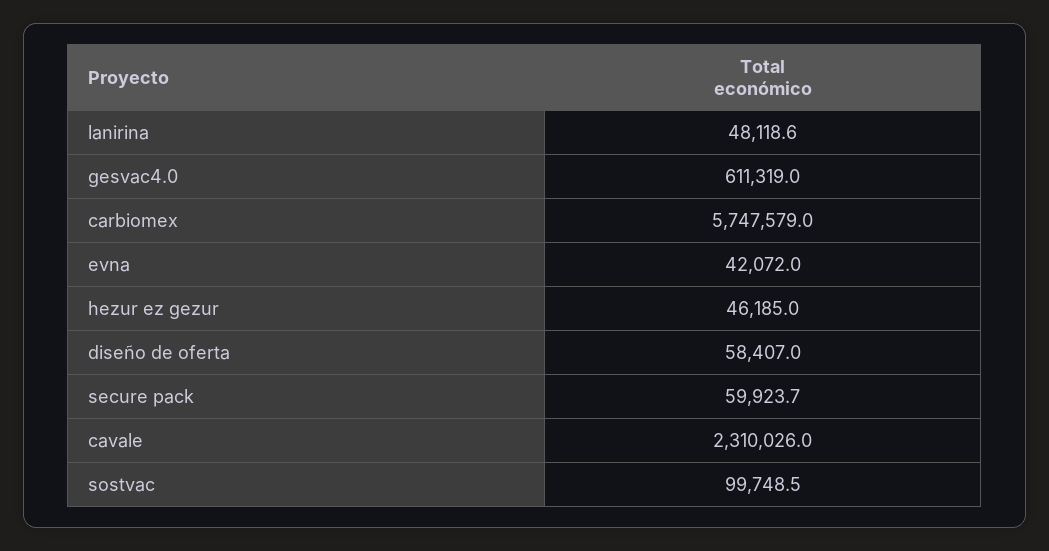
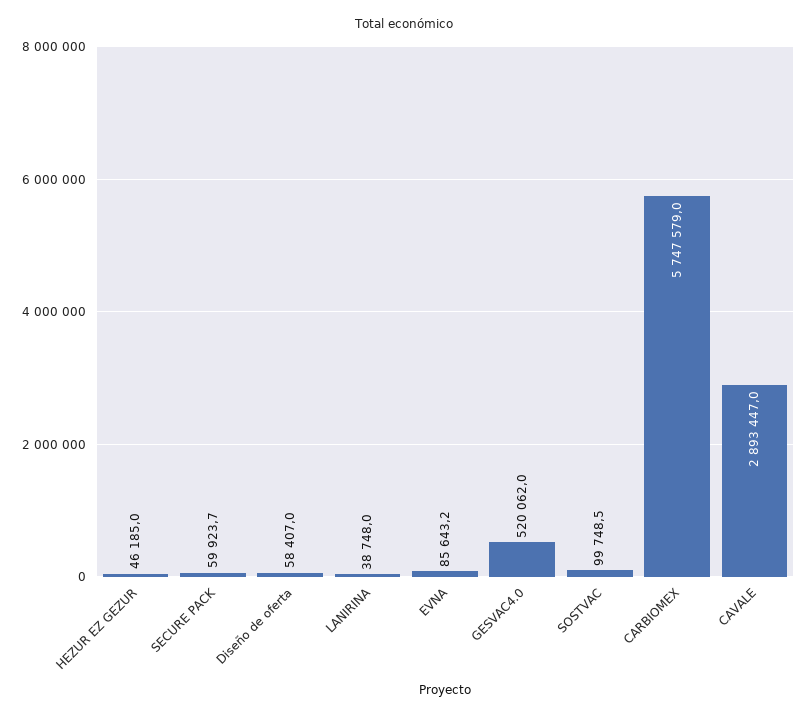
  {
-   "lanirina": 48118.6,
+   "lanirina": 38748,
-   "gesvac4.0": 611319,
+   "gesvac4.0": 520062,
    "carbiomex": 5747579,
-   "evna": 42072,
+   "evna": 85643.2,
    "hezur ez gezur": 46185,
    "diseño de oferta": 58407,
    "secure pack": 59923.7,
-   "cavale": 2310026,
+   "cavale": 2893447,
    "sostvac": 99748.5
  }

